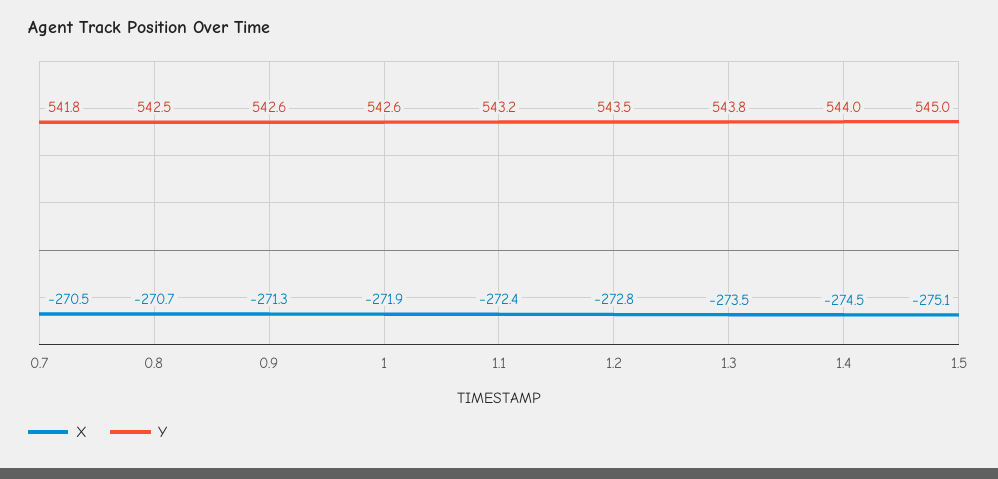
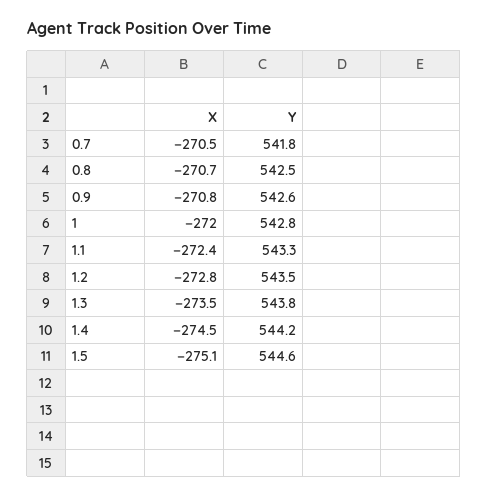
  {
    "X": {
      "0.7": -270.5,
      "0.8": -270.7,
-     "0.9": -271.3,
+     "0.9": -270.8,
-     "1": -271.9,
+     "1": -272,
      "1.1": -272.4,
      "1.2": -272.8,
      "1.3": -273.5,
      "1.4": -274.5,
      "1.5": -275.1
    },
    "Y": {
      "0.7": 541.8,
      "0.8": 542.5,
      "0.9": 542.6,
-     "1": 542.6,
+     "1": 542.8,
-     "1.1": 543.2,
+     "1.1": 543.3,
      "1.2": 543.5,
      "1.3": 543.8,
-     "1.4": 544,
+     "1.4": 544.2,
-     "1.5": 545
+     "1.5": 544.6
    }
  }

